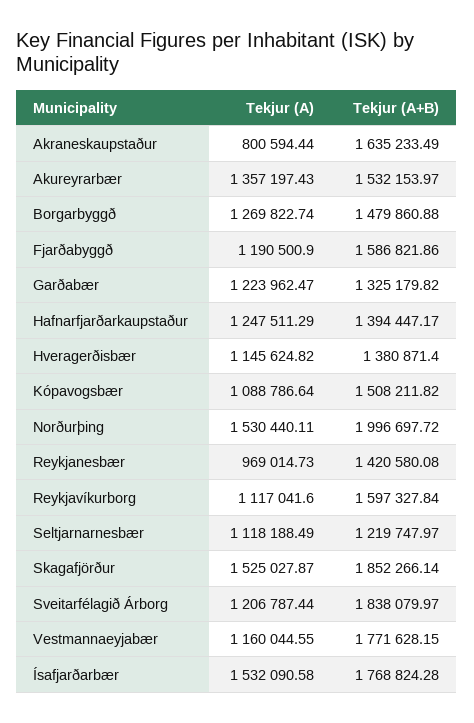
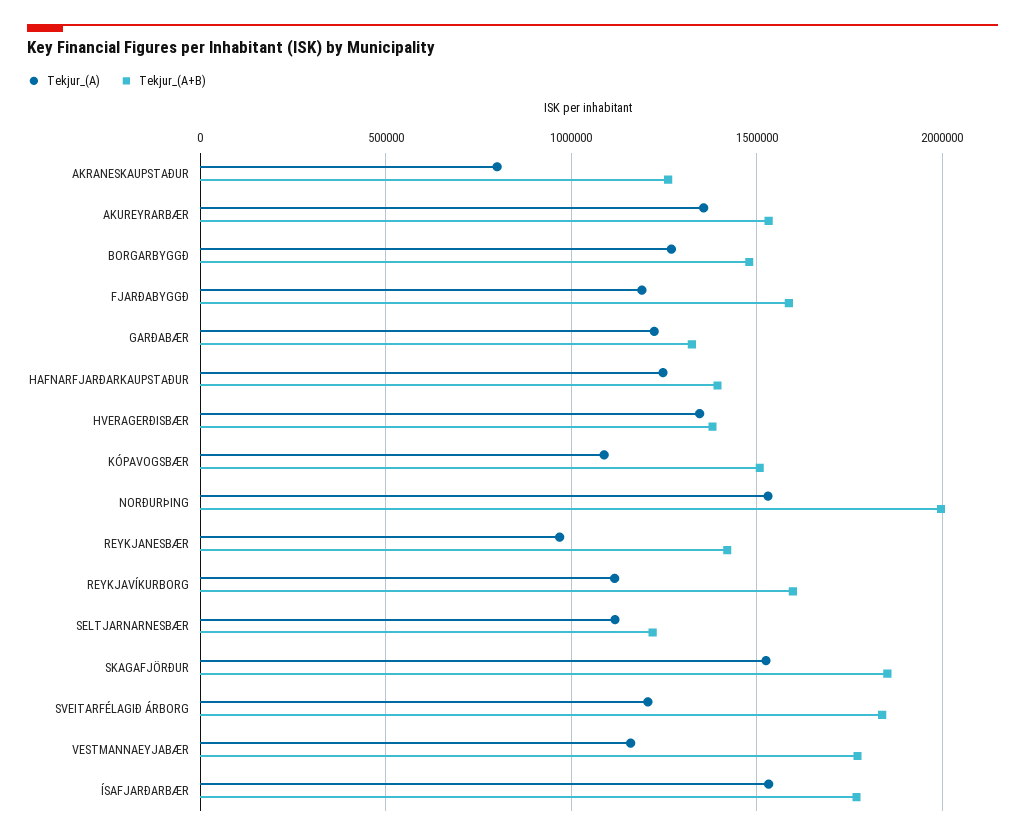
  {
    "Tekjur (A)": {
      "Akraneskaupstaður": 800594.44,
      "Akureyrarbær": 1357197.43,
      "Borgarbyggð": 1269822.74,
      "Fjarðabyggð": 1190500.9,
      "Garðabær": 1223962.47,
      "Hafnarfjarðarkaupstaður": 1247511.29,
-     "Hveragerðisbær": 1145624.82,
+     "Hveragerðisbær": 1350000,
      "Kópavogsbær": 1088786.64,
      "Norðurþing": 1530440.11,
      "Reykjanesbær": 969014.73,
      "Reykjavíkurborg": 1117041.6,
      "Seltjarnarnesbær": 1118188.49,
      "Skagafjörður": 1525027.87,
      "Sveitarfélagið Árborg": 1206787.44,
      "Vestmannaeyjabær": 1160044.55,
      "Ísafjarðarbær": 1532090.58
    },
    "Tekjur (A+B)": {
-     "Akraneskaupstaður": 1635233.49,
+     "Akraneskaupstaður": 1250000,
      "Akureyrarbær": 1532153.97,
      "Borgarbyggð": 1479860.88,
      "Fjarðabyggð": 1586821.86,
      "Garðabær": 1325179.82,
      "Hafnarfjarðarkaupstaður": 1394447.17,
      "Hveragerðisbær": 1380871.4,
      "Kópavogsbær": 1508211.82,
      "Norðurþing": 1996697.72,
      "Reykjanesbær": 1420580.08,
      "Reykjavíkurborg": 1597327.84,
      "Seltjarnarnesbær": 1219747.97,
      "Skagafjörður": 1852266.14,
      "Sveitarfélagið Árborg": 1838079.97,
      "Vestmannaeyjabær": 1771628.15,
      "Ísafjarðarbær": 1768824.28
    }
  }

